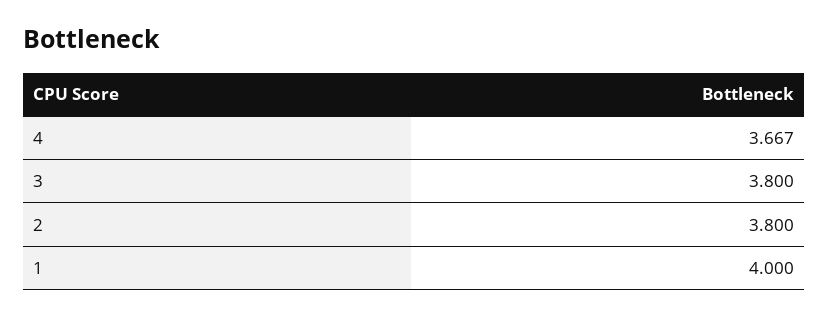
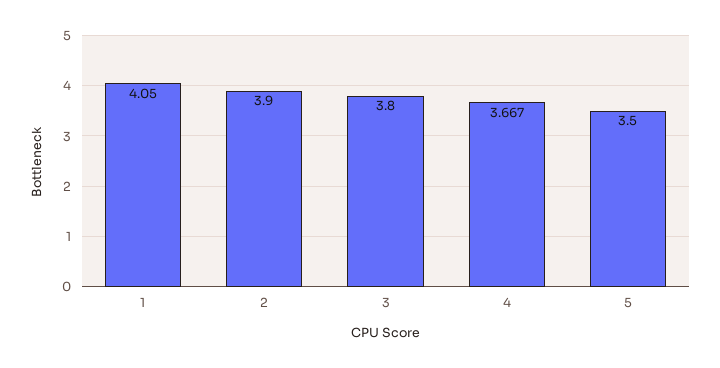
  {
    "4": 3.667,
    "3": 3.8,
-   "2": 3.8,
+   "2": 3.9,
-   "1": 4
+   "1": 4.05,
+   "5": 3.5
  }

